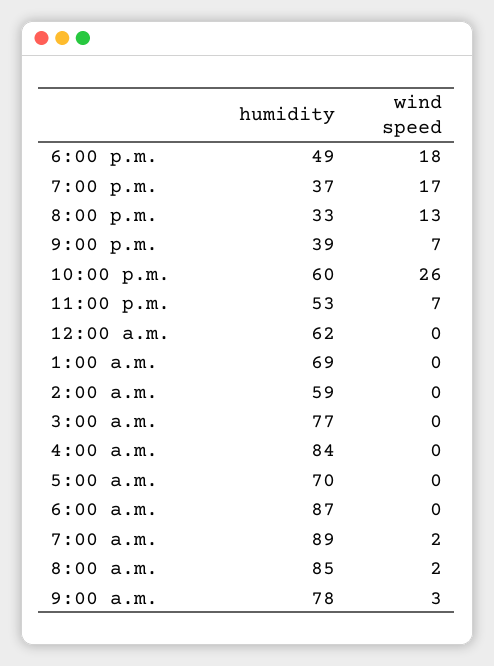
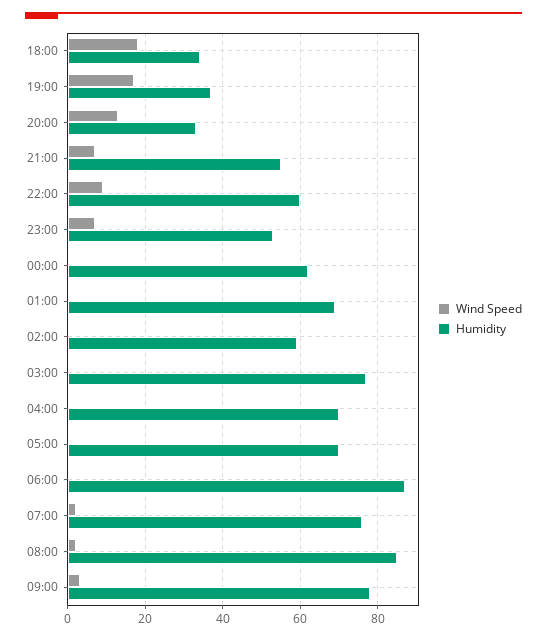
  {
    "humidity": {
-     "6:00 p.m.": 49,
+     "6:00 p.m.": 35,
      "7:00 p.m.": 37,
      "8:00 p.m.": 33,
-     "9:00 p.m.": 39,
+     "9:00 p.m.": 55,
      "10:00 p.m.": 60,
      "11:00 p.m.": 53,
      "12:00 a.m.": 62,
      "1:00 a.m.": 69,
      "2:00 a.m.": 59,
      "3:00 a.m.": 77,
-     "4:00 a.m.": 84,
+     "4:00 a.m.": 70,
      "5:00 a.m.": 70,
      "6:00 a.m.": 87,
-     "7:00 a.m.": 89,
+     "7:00 a.m.": 75,
      "8:00 a.m.": 85,
      "9:00 a.m.": 78
    },
    "wind speed": {
      "6:00 p.m.": 18,
      "7:00 p.m.": 17,
      "8:00 p.m.": 13,
      "9:00 p.m.": 7,
-     "10:00 p.m.": 26,
+     "10:00 p.m.": 10,
      "11:00 p.m.": 7,
      "12:00 a.m.": 0,
      "1:00 a.m.": 0,
      "2:00 a.m.": 0,
      "3:00 a.m.": 0,
      "4:00 a.m.": 0,
      "5:00 a.m.": 0,
      "6:00 a.m.": 0,
      "7:00 a.m.": 2,
      "8:00 a.m.": 2,
      "9:00 a.m.": 3
    }
  }

